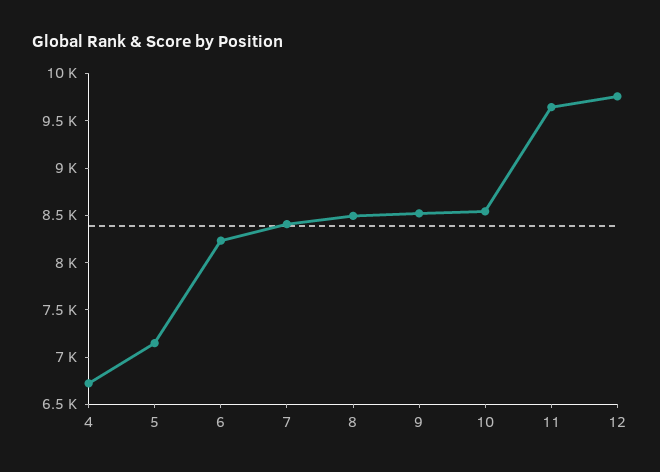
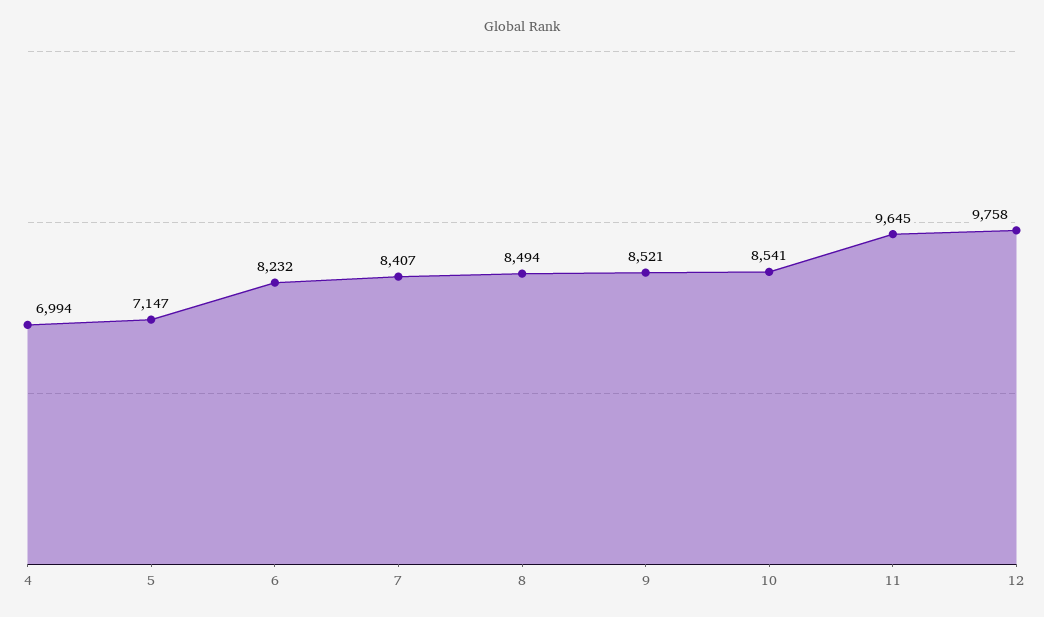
  {
-   "4": 6700,
+   "4": 6994,
    "5": 7147,
    "6": 8232,
    "7": 8407,
    "8": 8494,
    "9": 8521,
    "10": 8541,
    "11": 9645,
    "12": 9758
  }

